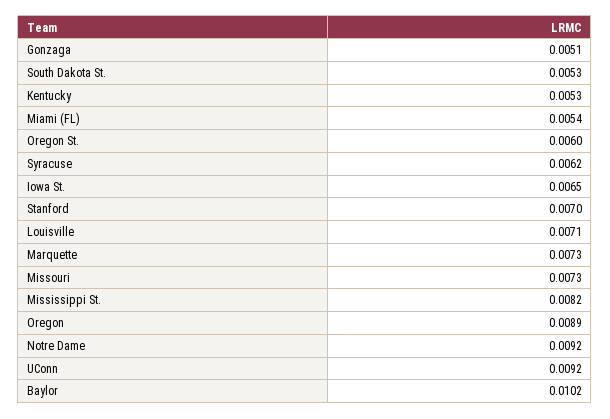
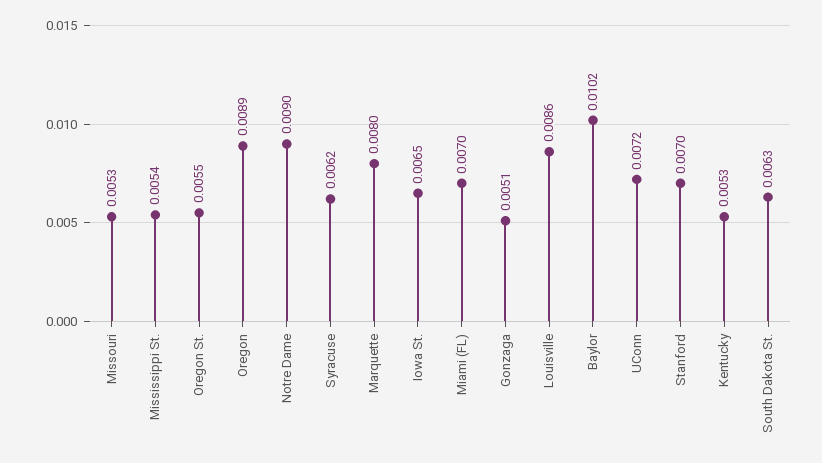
  {
    "Gonzaga": 0.0051,
-   "South Dakota St.": 0.0053,
+   "South Dakota St.": 0.0063,
    "Kentucky": 0.0053,
-   "Miami (FL)": 0.0054,
+   "Miami (FL)": 0.007,
-   "Oregon St.": 0.006,
+   "Oregon St.": 0.0055,
    "Syracuse": 0.0062,
    "Iowa St.": 0.0065,
    "Stanford": 0.007,
-   "Louisville": 0.0071,
+   "Louisville": 0.0086,
-   "Marquette": 0.0073,
+   "Marquette": 0.008,
-   "Missouri": 0.0073,
+   "Missouri": 0.0053,
-   "Mississippi St.": 0.0082,
+   "Mississippi St.": 0.0054,
    "Oregon": 0.0089,
-   "Notre Dame": 0.0092,
+   "Notre Dame": 0.009,
-   "UConn": 0.0092,
+   "UConn": 0.0072,
    "Baylor": 0.0102
  }

